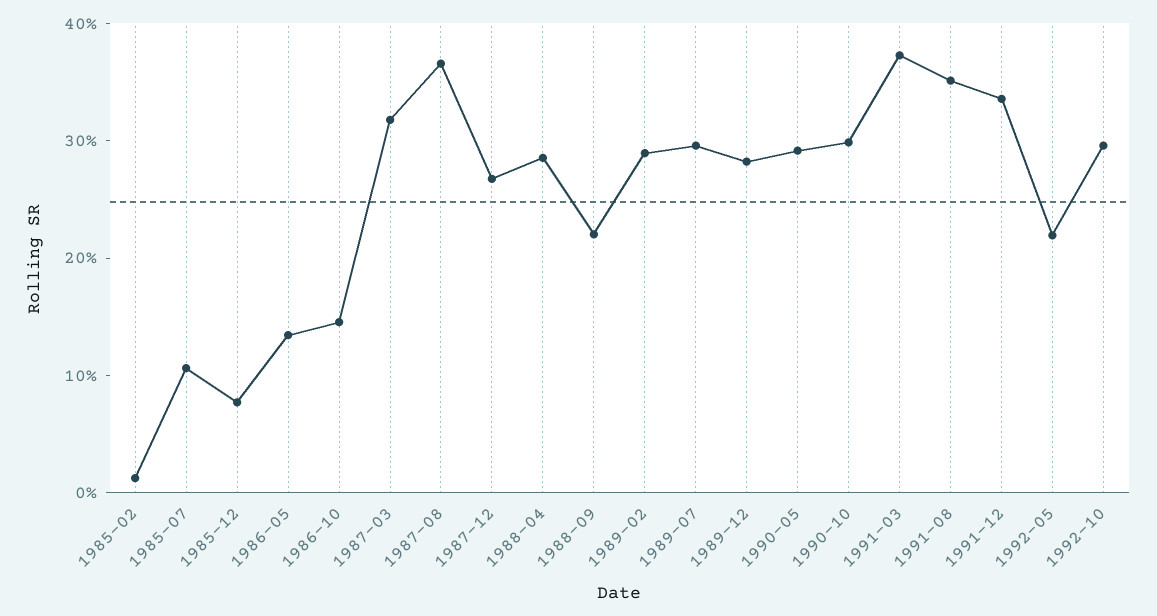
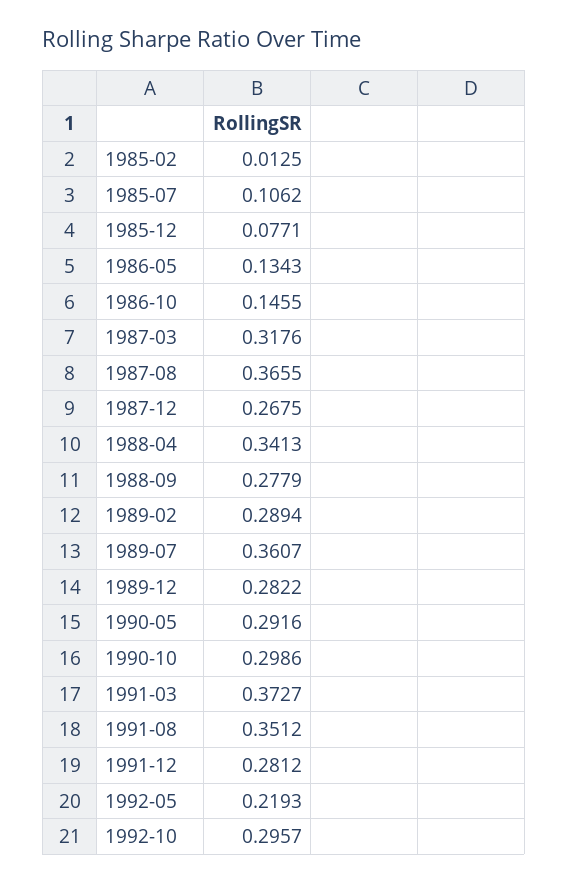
  {
    "1985-02": 0.0125,
    "1985-07": 0.1062,
    "1985-12": 0.0771,
    "1986-05": 0.1343,
    "1986-10": 0.1455,
    "1987-03": 0.3176,
    "1987-08": 0.3655,
    "1987-12": 0.2675,
-   "1988-04": 0.28,
+   "1988-04": 0.3413,
-   "1988-09": 0.22,
+   "1988-09": 0.2779,
    "1989-02": 0.2894,
-   "1989-07": 0.3,
+   "1989-07": 0.3607,
    "1989-12": 0.2822,
    "1990-05": 0.2916,
    "1990-10": 0.2986,
    "1991-03": 0.3727,
    "1991-08": 0.3512,
-   "1991-12": 0.34,
+   "1991-12": 0.2812,
    "1992-05": 0.2193,
    "1992-10": 0.2957
  }

